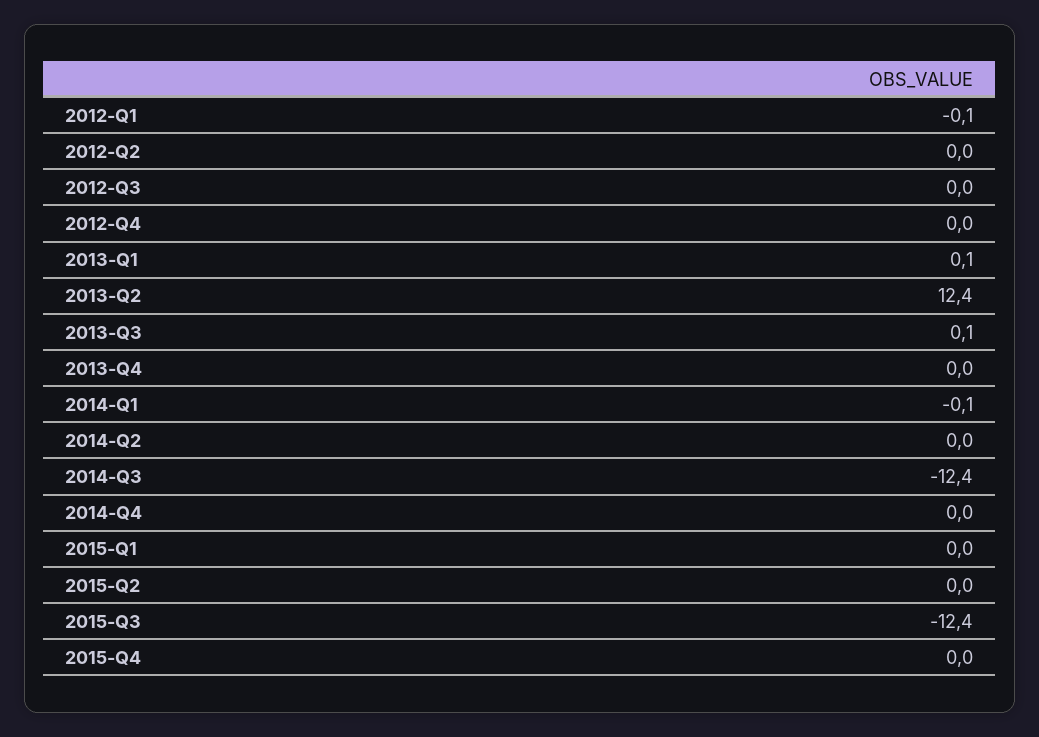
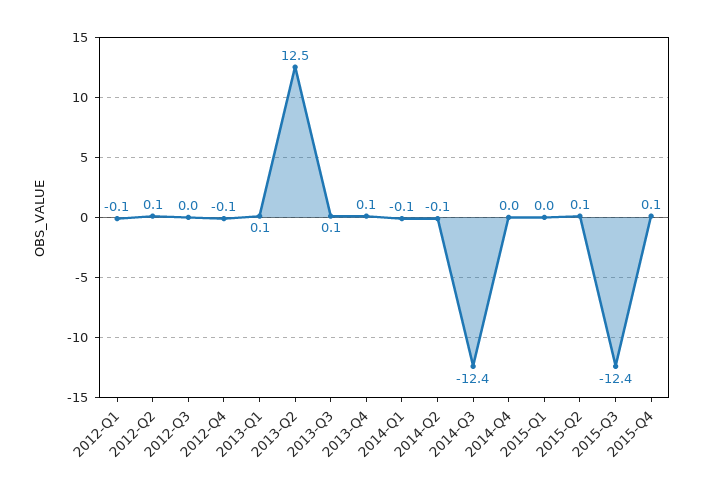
  {
    "2012-Q1": -0.1,
-   "2012-Q2": 0,
+   "2012-Q2": 0.1,
    "2012-Q3": 0,
-   "2012-Q4": 0,
+   "2012-Q4": -0.1,
    "2013-Q1": 0.1,
-   "2013-Q2": 12.4,
+   "2013-Q2": 12.5,
    "2013-Q3": 0.1,
-   "2013-Q4": 0,
+   "2013-Q4": 0.1,
    "2014-Q1": -0.1,
-   "2014-Q2": 0,
+   "2014-Q2": -0.1,
    "2014-Q3": -12.4,
    "2014-Q4": 0,
    "2015-Q1": 0,
-   "2015-Q2": 0,
+   "2015-Q2": 0.1,
    "2015-Q3": -12.4,
-   "2015-Q4": 0
+   "2015-Q4": 0.1
  }

